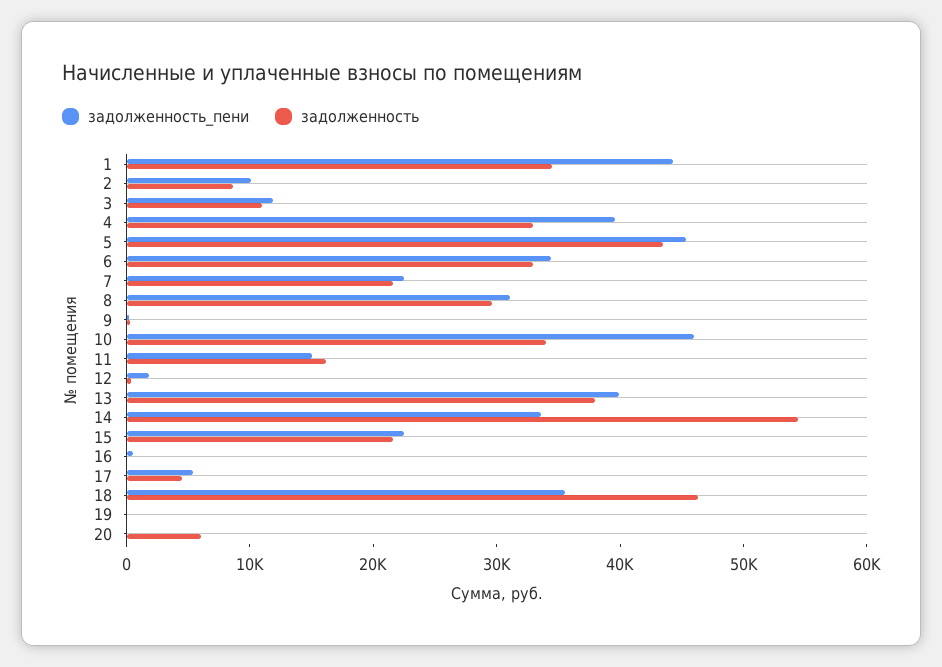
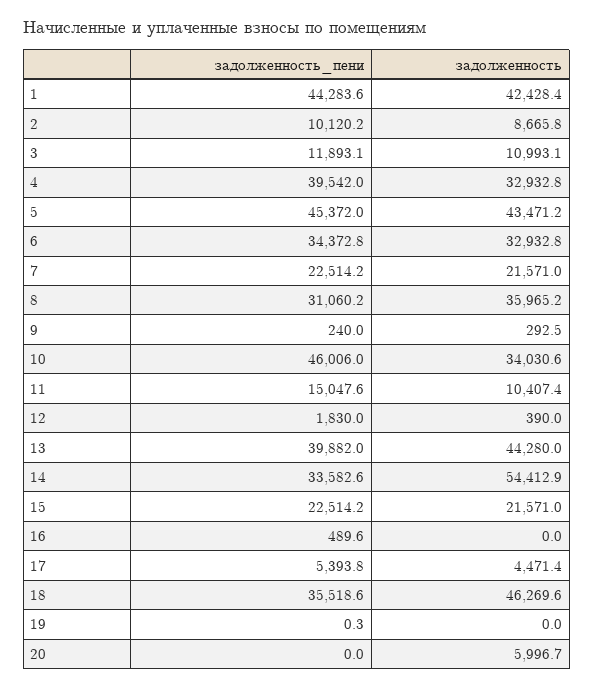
  {
    "задолженность_пени": {
      "1": 44283.6,
      "2": 10120.2,
      "3": 11893.1,
      "4": 39542,
      "5": 45372,
      "6": 34372.8,
      "7": 22514.2,
      "8": 31060.2,
      "9": 240,
      "10": 46006,
      "11": 15047.6,
      "12": 1830,
      "13": 39882,
      "14": 33582.6,
      "15": 22514.2,
      "16": 489.6,
      "17": 5393.8,
      "18": 35518.6,
      "19": 0.3,
      "20": 0
    },
    "задолженность": {
-     "1": 34000,
+     "1": 42428.4,
      "2": 8665.8,
      "3": 10993.1,
      "4": 32932.8,
      "5": 43471.2,
      "6": 32932.8,
      "7": 21571,
-     "8": 30000,
+     "8": 35965.2,
      "9": 292.5,
      "10": 34030.6,
-     "11": 16000,
+     "11": 10407.4,
      "12": 390,
-     "13": 38000,
+     "13": 44280,
      "14": 54412.9,
      "15": 21571,
      "16": 0,
      "17": 4471.4,
      "18": 46269.6,
      "19": 0,
      "20": 5996.7
    }
  }

